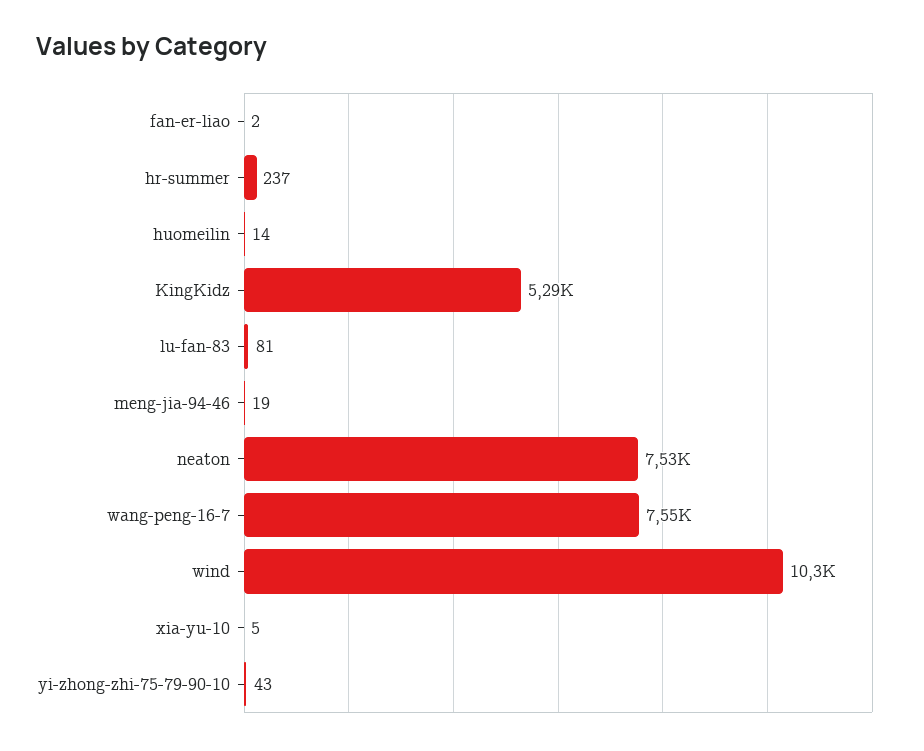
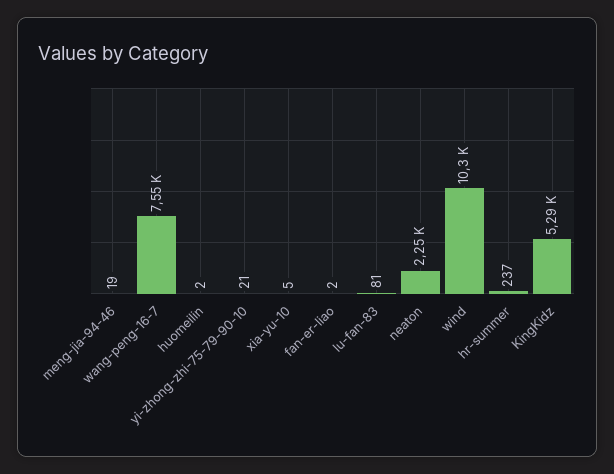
  {
    "fan-er-liao": 2,
    "hr-summer": 237,
-   "huomeilin": 14,
+   "huomeilin": 2,
    "KingKidz": 5290,
    "lu-fan-83": 81,
    "meng-jia-94-46": 19,
-   "neaton": 7530,
+   "neaton": 2250,
    "wang-peng-16-7": 7550,
    "wind": 10300,
    "xia-yu-10": 5,
-   "yi-zhong-zhi-75-79-90-10": 43
+   "yi-zhong-zhi-75-79-90-10": 21
  }

